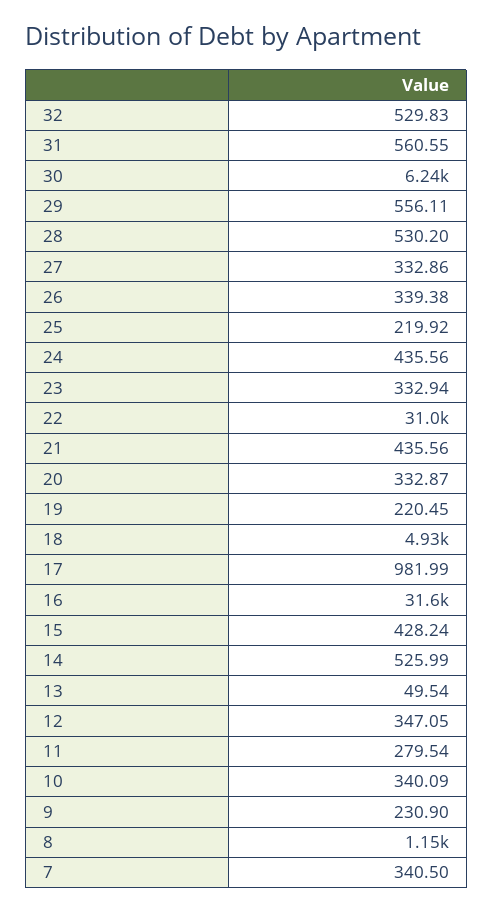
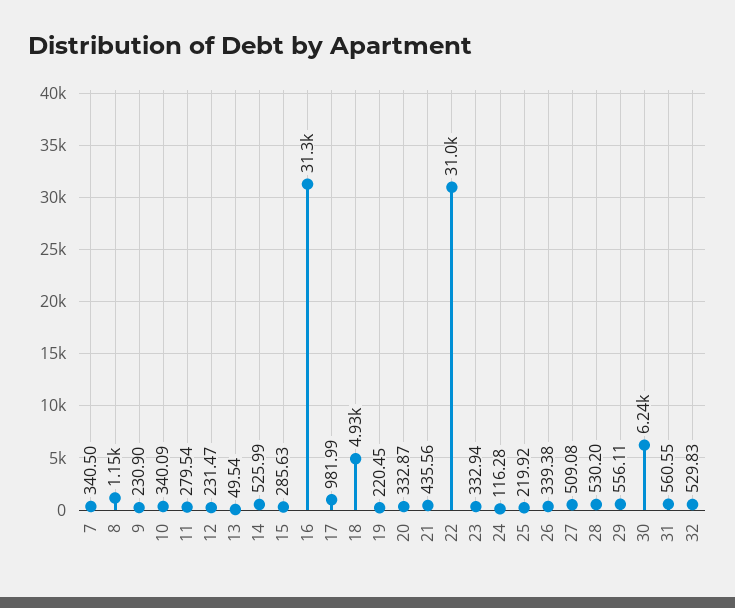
  {
    "32": 529.83,
    "31": 560.55,
    "30": 6240,
    "29": 556.11,
    "28": 530.2,
-   "27": 332.86,
+   "27": 509.08,
    "26": 339.38,
    "25": 219.92,
-   "24": 435.56,
+   "24": 116.28,
    "23": 332.94,
    "22": 31000,
    "21": 435.56,
    "20": 332.87,
    "19": 220.45,
    "18": 4930,
    "17": 981.99,
-   "16": 31600,
+   "16": 31300,
-   "15": 428.24,
+   "15": 285.63,
    "14": 525.99,
    "13": 49.54,
-   "12": 347.05,
+   "12": 231.47,
    "11": 279.54,
    "10": 340.09,
    "9": 230.9,
    "8": 1150,
    "7": 340.5
  }

